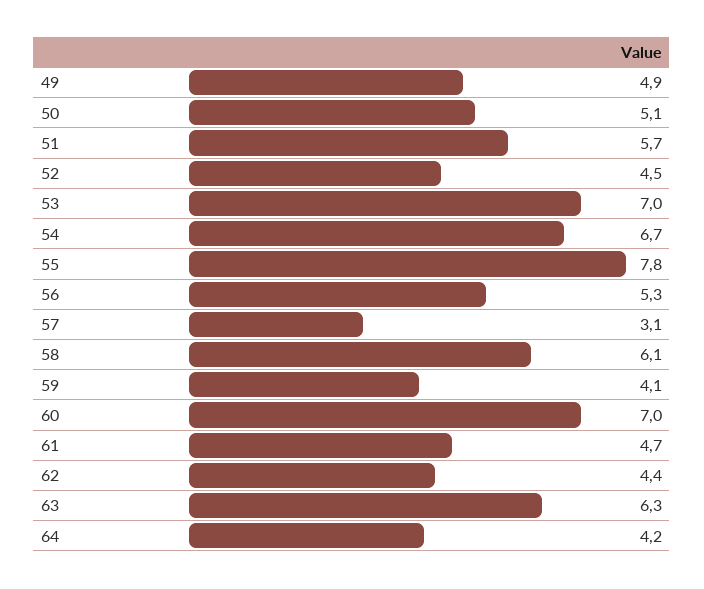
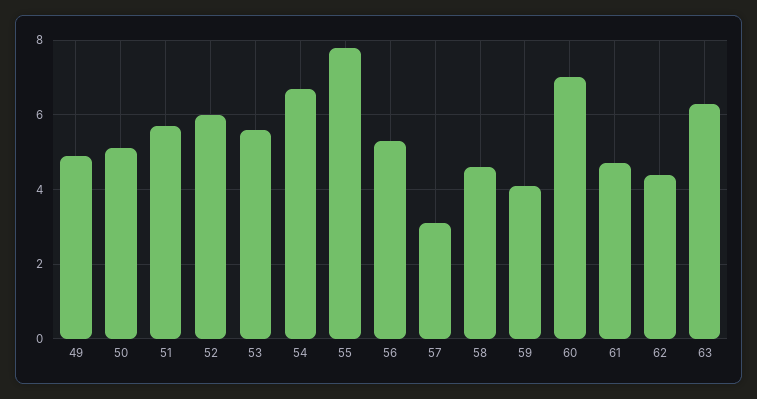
  {
    "49": 4.9,
    "50": 5.1,
    "51": 5.7,
-   "52": 4.5,
+   "52": 6,
-   "53": 7,
+   "53": 5.5,
    "54": 6.7,
    "55": 7.8,
    "56": 5.3,
    "57": 3.1,
-   "58": 6.1,
+   "58": 4.5,
    "59": 4.1,
    "60": 7,
    "61": 4.7,
    "62": 4.4,
-   "63": 6.3,
+   "63": 6.3
-   "64": 4.2
  }

